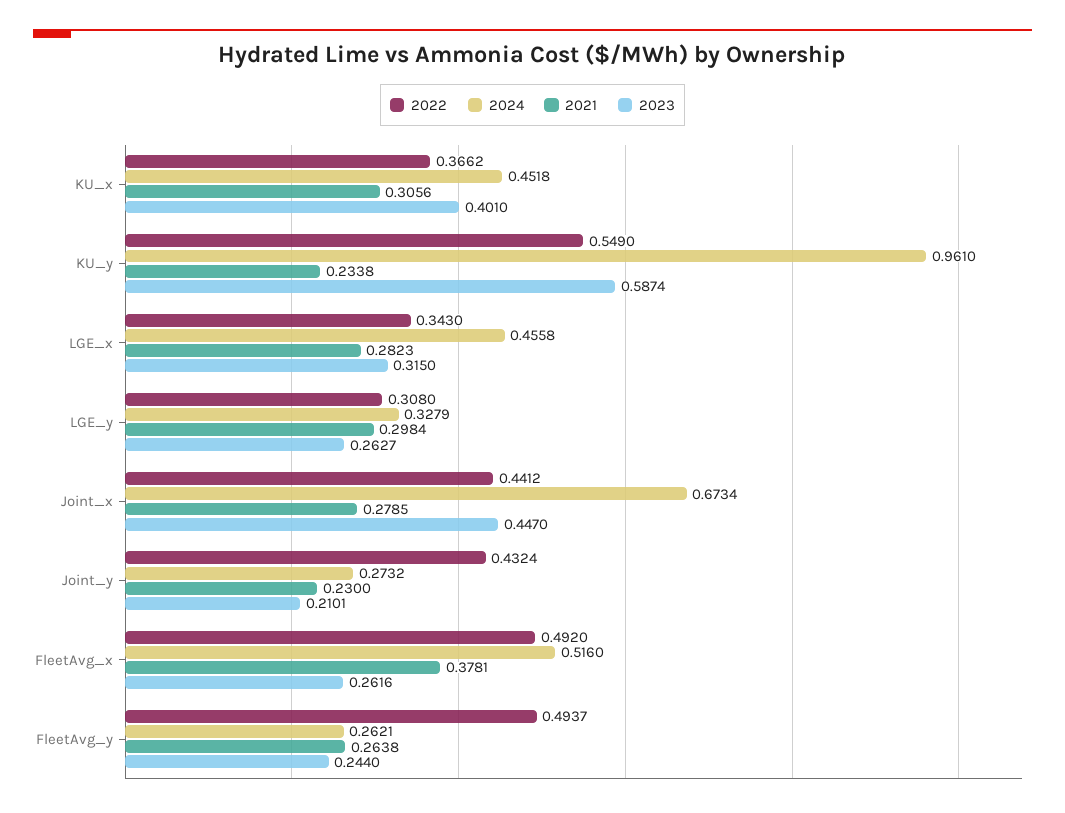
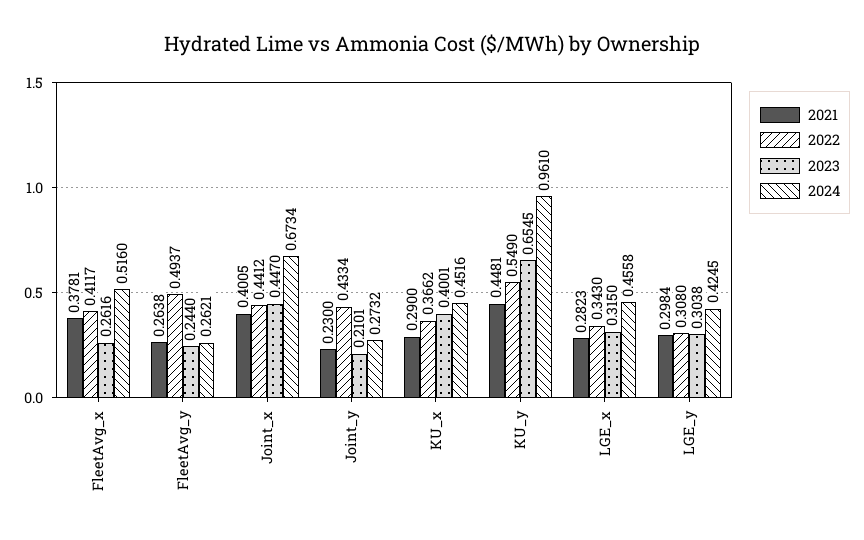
  {
    "2022": {
      "KU_x": 0.3662,
      "KU_y": 0.549,
      "LGE_x": 0.343,
      "LGE_y": 0.308,
      "Joint_x": 0.4412,
-     "Joint_y": 0.4324,
+     "Joint_y": 0.4334,
-     "FleetAvg_x": 0.492,
+     "FleetAvg_x": 0.4117,
      "FleetAvg_y": 0.4937
    },
    "2024": {
-     "KU_x": 0.4518,
+     "KU_x": 0.4516,
      "KU_y": 0.961,
      "LGE_x": 0.4558,
-     "LGE_y": 0.3279,
+     "LGE_y": 0.4245,
      "Joint_x": 0.6734,
      "Joint_y": 0.2732,
      "FleetAvg_x": 0.516,
      "FleetAvg_y": 0.2621
    },
    "2021": {
-     "KU_x": 0.3056,
+     "KU_x": 0.29,
-     "KU_y": 0.2338,
+     "KU_y": 0.4481,
      "LGE_x": 0.2823,
      "LGE_y": 0.2984,
-     "Joint_x": 0.2785,
+     "Joint_x": 0.4005,
      "Joint_y": 0.23,
      "FleetAvg_x": 0.3781,
      "FleetAvg_y": 0.2638
    },
    "2023": {
-     "KU_x": 0.401,
+     "KU_x": 0.4001,
-     "KU_y": 0.5874,
+     "KU_y": 0.6545,
      "LGE_x": 0.315,
-     "LGE_y": 0.2627,
+     "LGE_y": 0.3038,
      "Joint_x": 0.447,
      "Joint_y": 0.2101,
      "FleetAvg_x": 0.2616,
      "FleetAvg_y": 0.244
    }
  }

